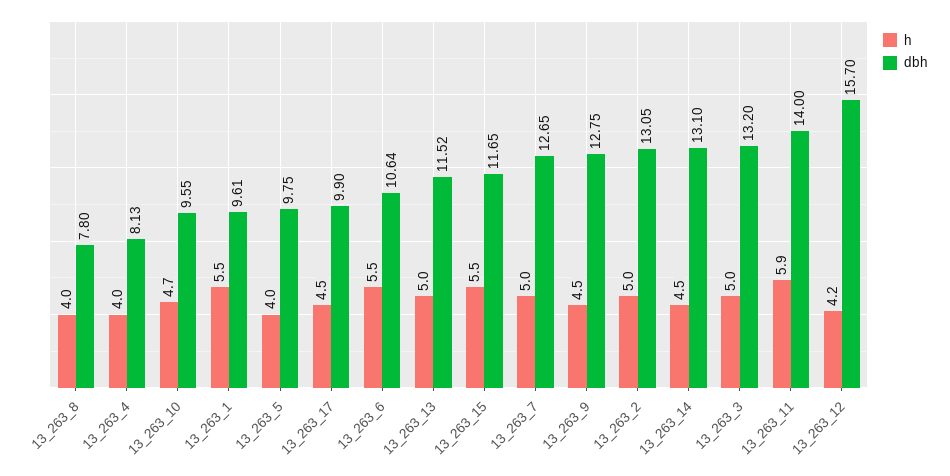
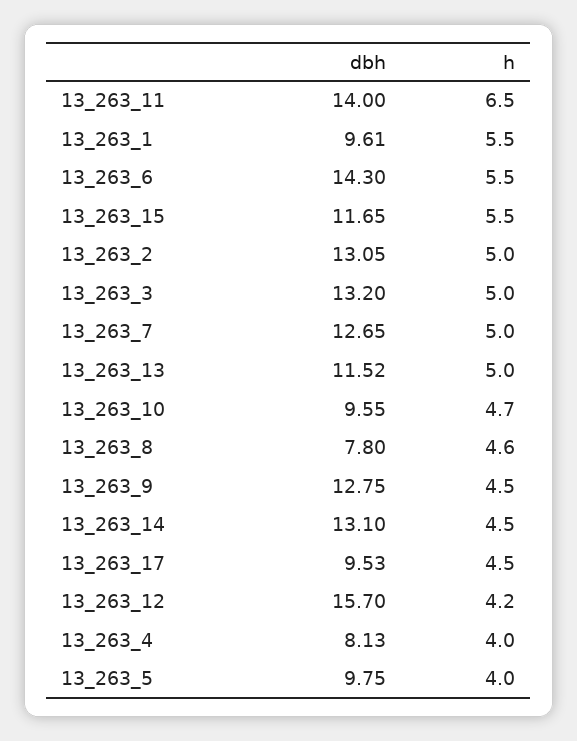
  {
    "h": {
-     "13_263_8": 4,
+     "13_263_8": 4.6,
      "13_263_4": 4,
      "13_263_10": 4.7,
      "13_263_1": 5.5,
      "13_263_5": 4,
      "13_263_17": 4.5,
      "13_263_6": 5.5,
      "13_263_13": 5,
      "13_263_15": 5.5,
      "13_263_7": 5,
      "13_263_9": 4.5,
      "13_263_2": 5,
      "13_263_14": 4.5,
      "13_263_3": 5,
-     "13_263_11": 5.9,
+     "13_263_11": 6.5,
      "13_263_12": 4.2
    },
    "dbh": {
      "13_263_8": 7.8,
      "13_263_4": 8.13,
      "13_263_10": 9.55,
      "13_263_1": 9.61,
      "13_263_5": 9.75,
-     "13_263_17": 9.9,
+     "13_263_17": 9.53,
-     "13_263_6": 10.64,
+     "13_263_6": 14.3,
      "13_263_13": 11.52,
      "13_263_15": 11.65,
      "13_263_7": 12.65,
      "13_263_9": 12.75,
      "13_263_2": 13.05,
      "13_263_14": 13.1,
      "13_263_3": 13.2,
      "13_263_11": 14,
      "13_263_12": 15.7
    }
  }

